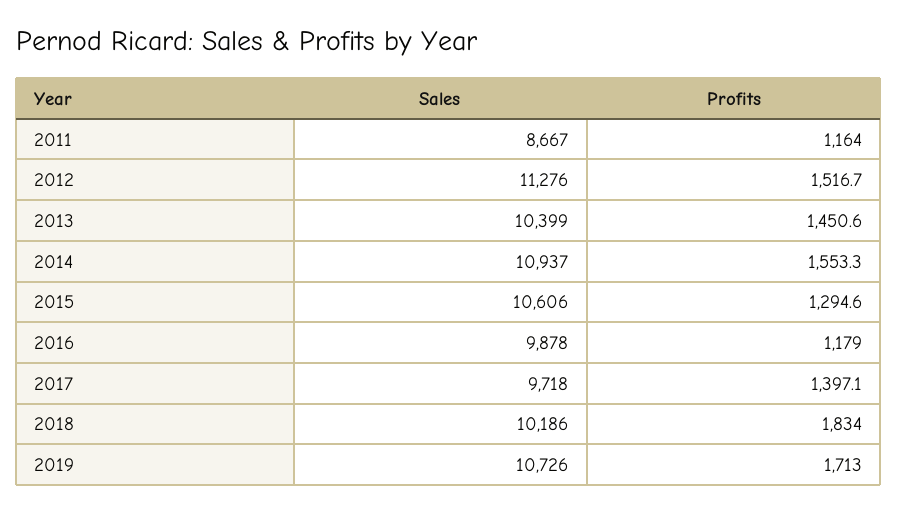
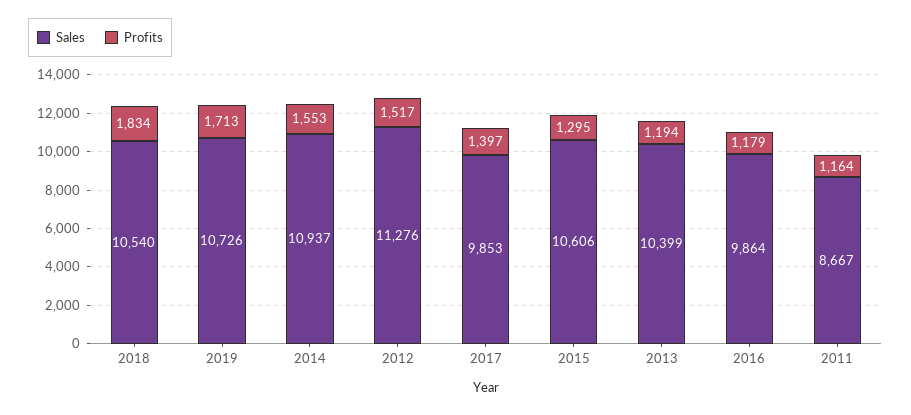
  {
    "Sales": {
      "2011": 8667,
      "2012": 11276,
      "2013": 10399,
      "2014": 10937,
      "2015": 10606,
-     "2016": 9878,
+     "2016": 9864,
-     "2017": 9718,
+     "2017": 9853,
-     "2018": 10186,
+     "2018": 10540,
      "2019": 10726
    },
    "Profits": {
      "2011": 1164,
      "2012": 1516.7,
-     "2013": 1450.6,
+     "2013": 1194,
      "2014": 1553.3,
      "2015": 1294.6,
      "2016": 1179,
      "2017": 1397.1,
      "2018": 1834,
      "2019": 1713
    }
  }

